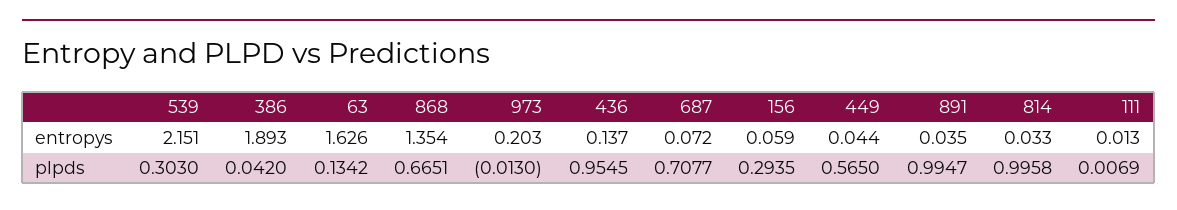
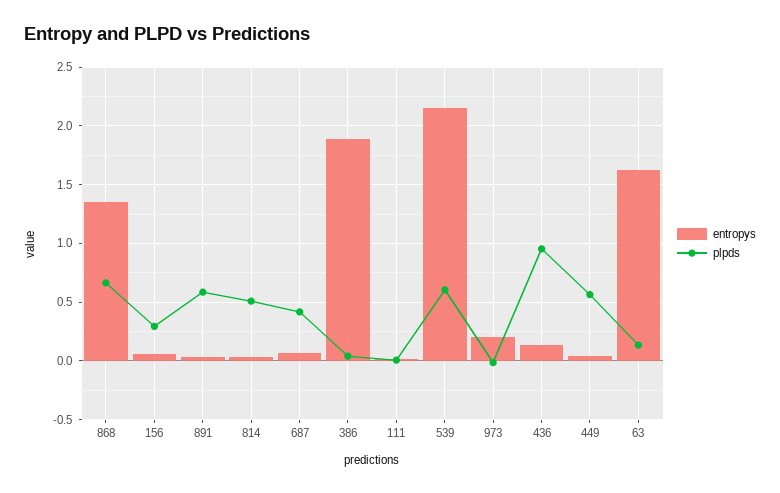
  {
    "entropys": {
      "539": 2.151,
      "386": 1.893,
      "63": 1.626,
      "868": 1.354,
      "973": 0.203,
      "436": 0.137,
      "687": 0.072,
      "156": 0.059,
      "449": 0.044,
      "891": 0.035,
      "814": 0.033,
      "111": 0.013
    },
    "plpds": {
-     "539": 0.303,
+     "539": 0.6,
      "386": 0.042,
      "63": 0.1342,
      "868": 0.6651,
      "973": -0.013,
      "436": 0.9545,
-     "687": 0.7077,
+     "687": 0.4,
      "156": 0.2935,
      "449": 0.565,
-     "891": 0.9947,
+     "891": 0.6,
-     "814": 0.9958,
+     "814": 0.5,
      "111": 0.0069
    }
  }

